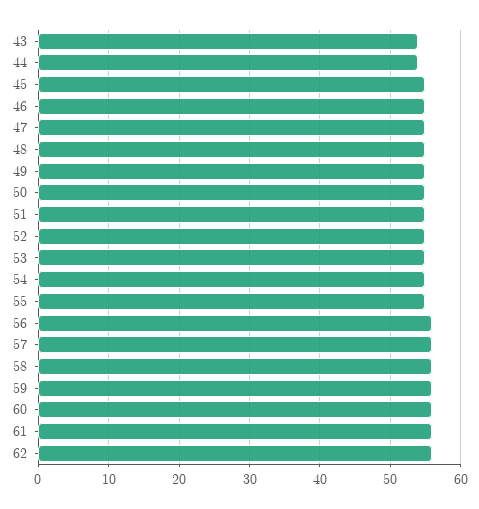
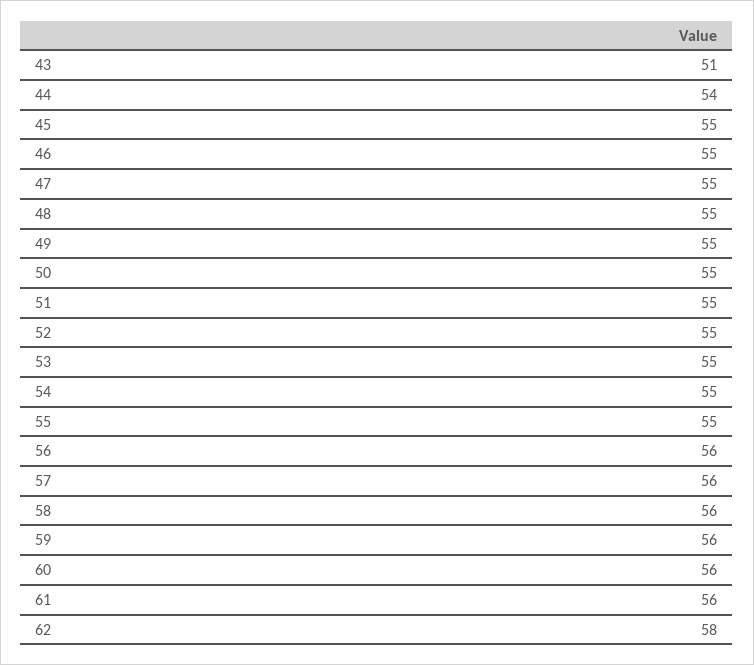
  {
-   "43": 54,
+   "43": 51,
    "44": 54,
    "45": 55,
    "46": 55,
    "47": 55,
    "48": 55,
    "49": 55,
    "50": 55,
    "51": 55,
    "52": 55,
    "53": 55,
    "54": 55,
    "55": 55,
    "56": 56,
    "57": 56,
    "58": 56,
    "59": 56,
    "60": 56,
    "61": 56,
-   "62": 56
+   "62": 58
  }

